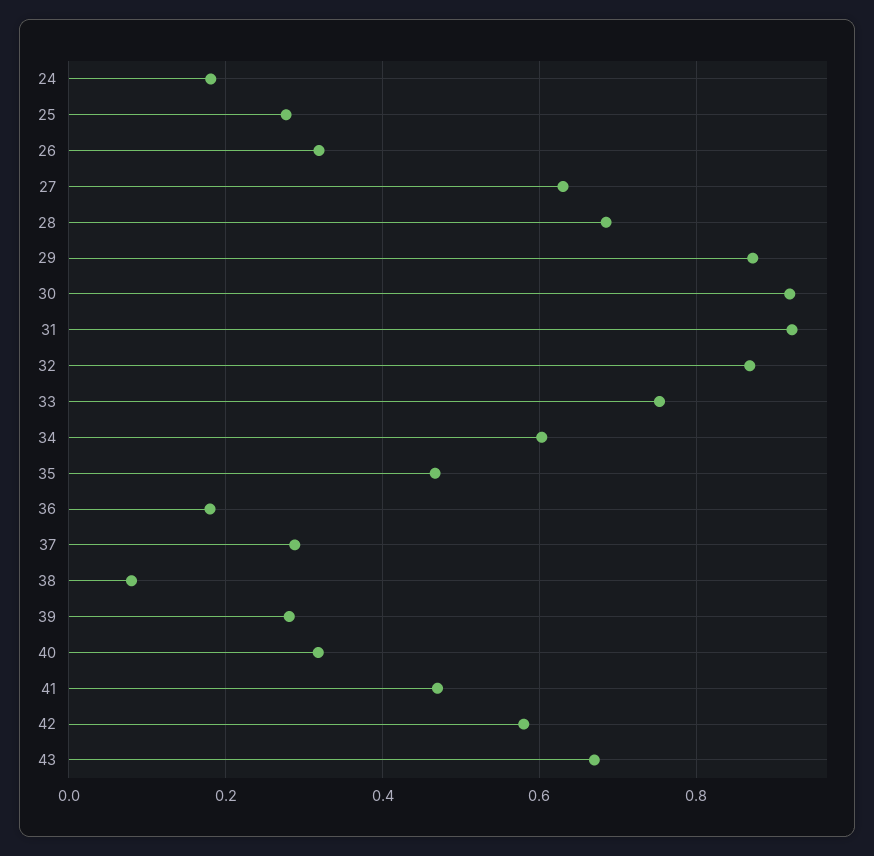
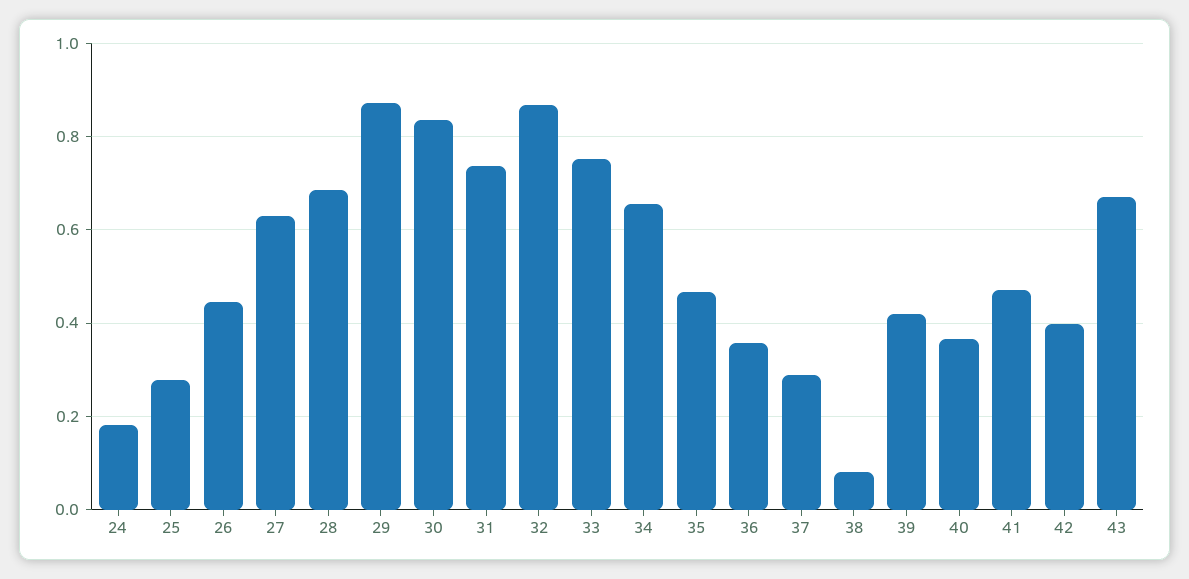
  {
    "24": 0.18,
    "25": 0.28,
-   "26": 0.32,
+   "26": 0.44,
    "27": 0.64,
    "28": 0.68,
    "29": 0.88,
-   "30": 0.92,
+   "30": 0.84,
-   "31": 0.92,
+   "31": 0.74,
    "32": 0.86,
    "33": 0.76,
-   "34": 0.6,
+   "34": 0.66,
    "35": 0.46,
-   "36": 0.18,
+   "36": 0.36,
    "37": 0.28,
    "38": 0.08,
-   "39": 0.28,
+   "39": 0.42,
-   "40": 0.32,
+   "40": 0.36,
    "41": 0.48,
-   "42": 0.58,
+   "42": 0.4,
    "43": 0.68
  }

